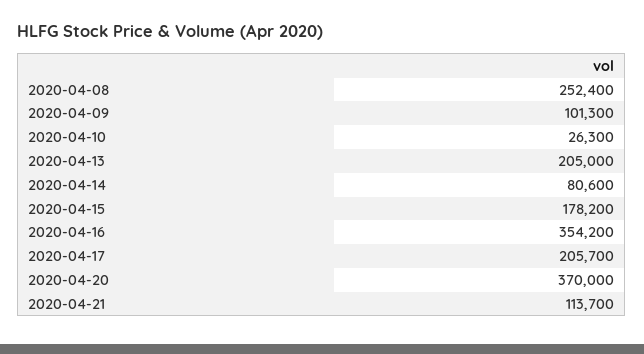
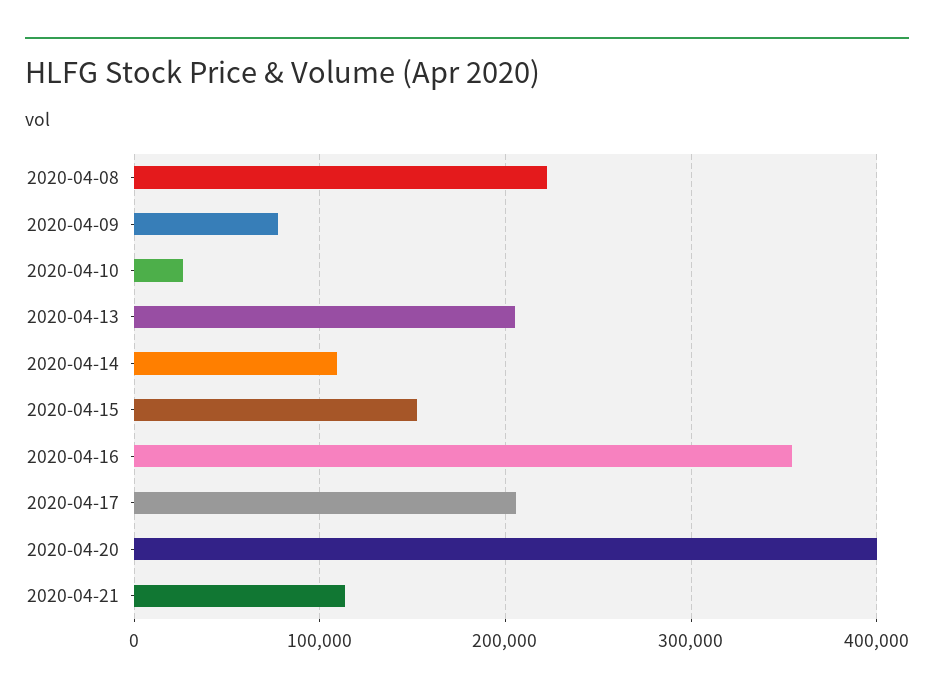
  {
-   "2020-04-08": 252400,
+   "2020-04-08": 220000,
-   "2020-04-09": 101300,
+   "2020-04-09": 80000,
    "2020-04-10": 26300,
    "2020-04-13": 205000,
-   "2020-04-14": 80600,
+   "2020-04-14": 110000,
-   "2020-04-15": 178200,
+   "2020-04-15": 150000,
    "2020-04-16": 354200,
    "2020-04-17": 205700,
-   "2020-04-20": 370000,
+   "2020-04-20": 400000,
    "2020-04-21": 113700
  }

